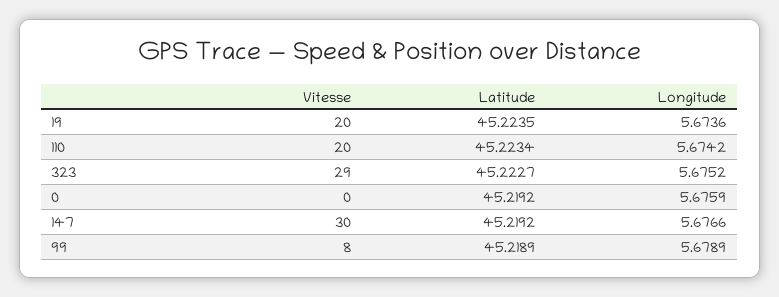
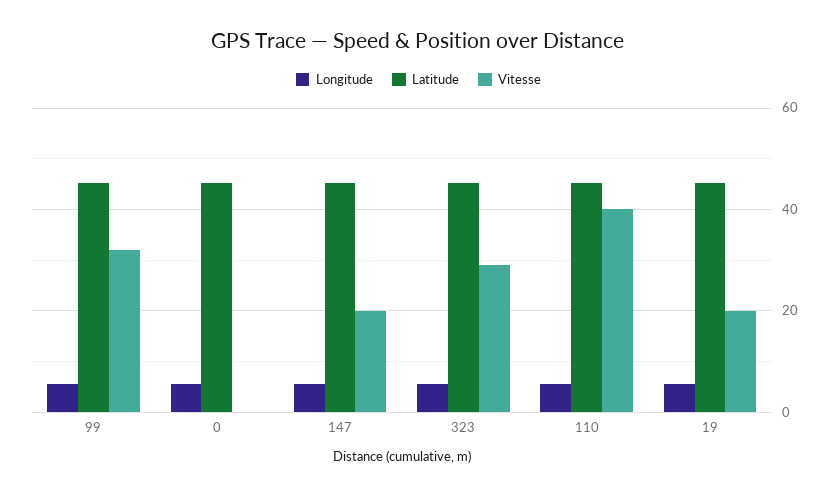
  {
    "Vitesse": {
      "19": 20,
-     "110": 20,
+     "110": 40,
      "323": 29,
      "0": 0,
-     "147": 30,
+     "147": 20,
-     "99": 8
+     "99": 32
    },
    "Latitude": {
      "19": 45.2235,
      "110": 45.2234,
      "323": 45.2227,
      "0": 45.2192,
      "147": 45.2192,
      "99": 45.2189
    },
    "Longitude": {
      "19": 5.6736,
      "110": 5.6742,
      "323": 5.6752,
      "0": 5.6759,
      "147": 5.6766,
      "99": 5.6789
    }
  }

